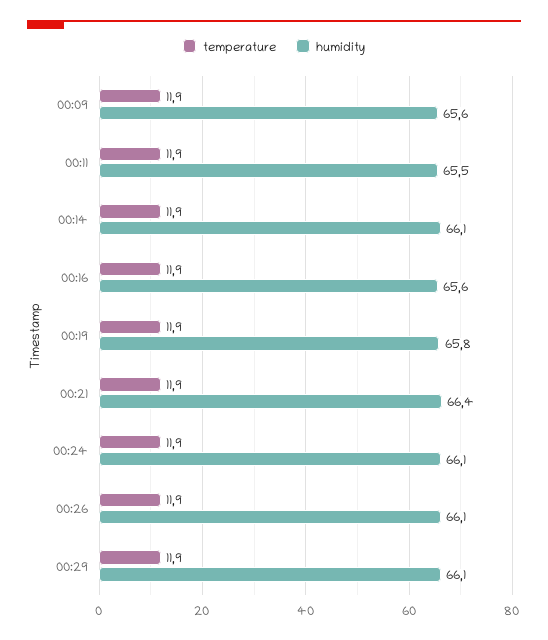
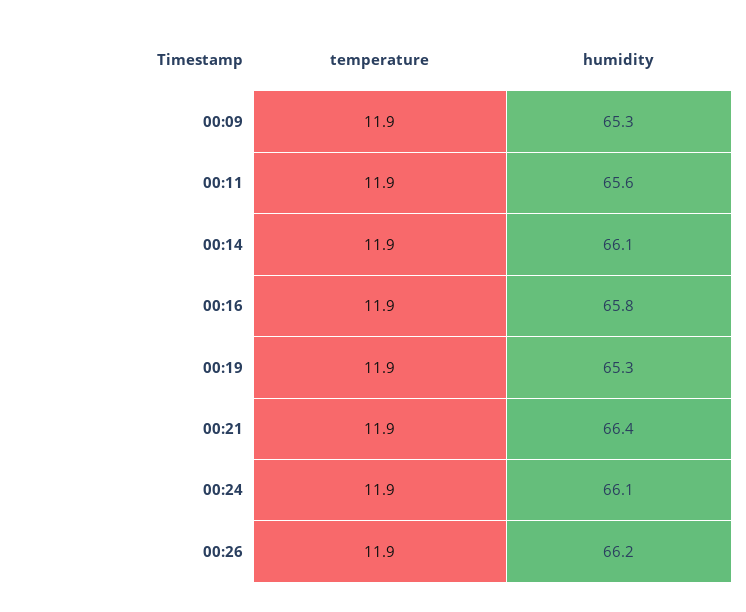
  {
    "temperature": {
      "00:09": 11.9,
      "00:11": 11.9,
      "00:14": 11.9,
      "00:16": 11.9,
      "00:19": 11.9,
      "00:21": 11.9,
      "00:24": 11.9,
-     "00:26": 11.9,
+     "00:26": 11.9
-     "00:29": 11.9
    },
    "humidity": {
-     "00:09": 65.6,
+     "00:09": 65.3,
-     "00:11": 65.5,
+     "00:11": 65.6,
      "00:14": 66.1,
-     "00:16": 65.6,
+     "00:16": 65.8,
-     "00:19": 65.8,
+     "00:19": 65.3,
      "00:21": 66.4,
      "00:24": 66.1,
-     "00:26": 66.1,
+     "00:26": 66.2
-     "00:29": 66.1
    }
  }

